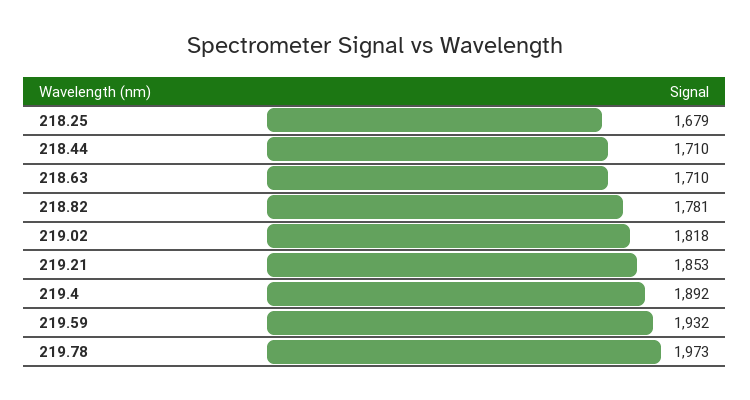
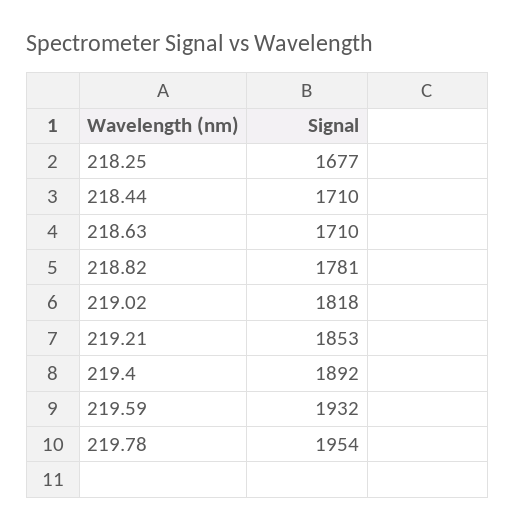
  {
-   "218.25": 1679,
+   "218.25": 1677,
    "218.44": 1710,
    "218.63": 1710,
    "218.82": 1781,
    "219.02": 1818,
    "219.21": 1853,
    "219.4": 1892,
    "219.59": 1932,
-   "219.78": 1973
+   "219.78": 1954
  }

